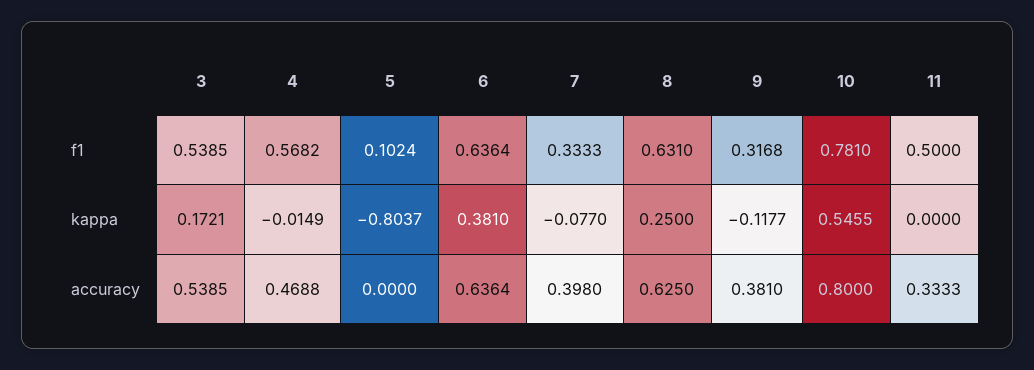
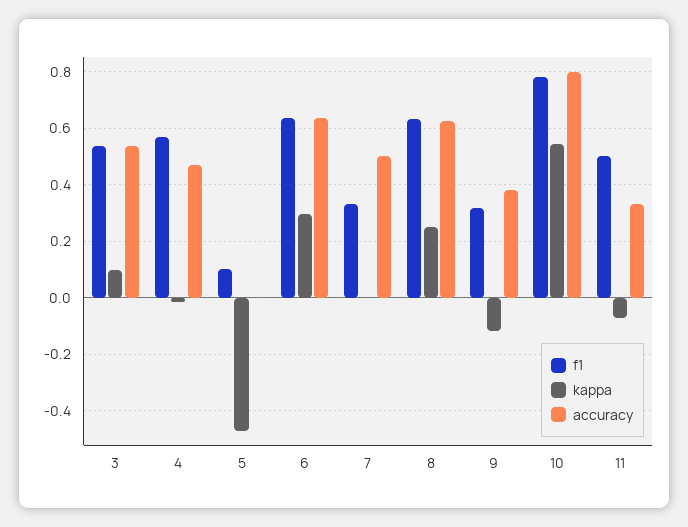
  {
    "f1": {
      "3": 0.5385,
      "4": 0.5682,
      "5": 0.1024,
      "6": 0.6364,
      "7": 0.3333,
      "8": 0.631,
      "9": 0.3168,
      "10": 0.781,
      "11": 0.5
    },
    "kappa": {
-     "3": 0.1721,
+     "3": 0.1,
      "4": -0.0149,
-     "5": -0.8037,
+     "5": -0.475,
-     "6": 0.381,
+     "6": 0.3,
-     "7": -0.077,
+     "7": 0,
      "8": 0.25,
      "9": -0.1177,
      "10": 0.5455,
-     "11": 0
+     "11": -0.075
    },
    "accuracy": {
      "3": 0.5385,
      "4": 0.4688,
      "5": 0,
      "6": 0.6364,
-     "7": 0.398,
+     "7": 0.5,
      "8": 0.625,
      "9": 0.381,
      "10": 0.8,
      "11": 0.3333
    }
  }

